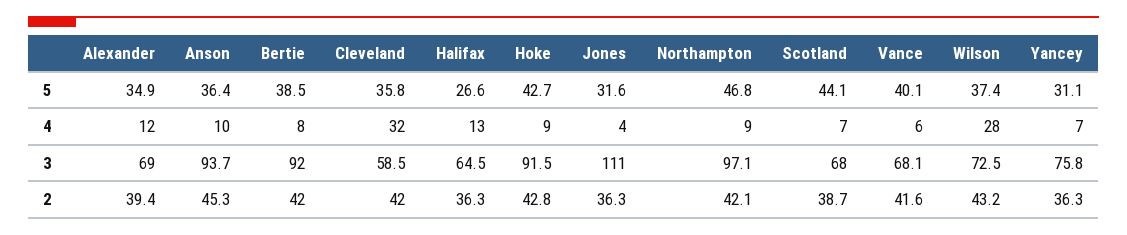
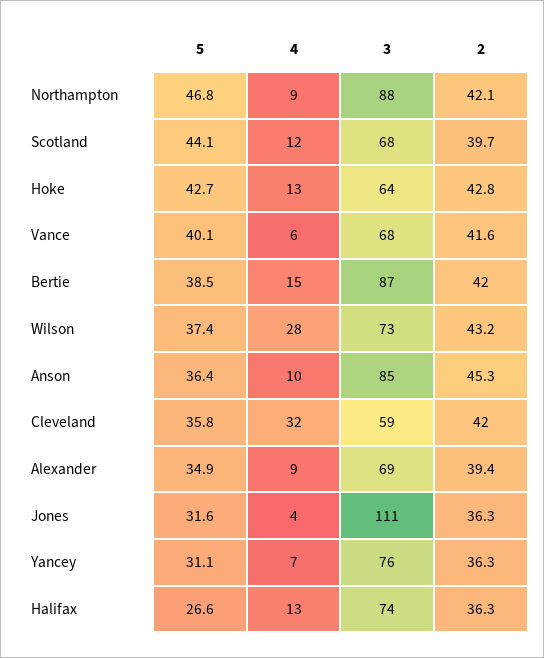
  {
    "Alexander": {
      "5": 34.9,
-     "4": 12,
+     "4": 9,
      "3": 69,
      "2": 39.4
    },
    "Anson": {
      "5": 36.4,
      "4": 10,
-     "3": 93.7,
+     "3": 85,
      "2": 45.3
    },
    "Bertie": {
      "5": 38.5,
-     "4": 8,
+     "4": 15,
-     "3": 92,
+     "3": 87,
      "2": 42
    },
    "Cleveland": {
      "5": 35.8,
      "4": 32,
      "3": 58.5,
      "2": 42
    },
    "Halifax": {
      "5": 26.6,
      "4": 13,
-     "3": 64.5,
+     "3": 74,
      "2": 36.3
    },
    "Hoke": {
      "5": 42.7,
-     "4": 9,
+     "4": 13,
-     "3": 91.5,
+     "3": 64,
      "2": 42.8
    },
    "Jones": {
      "5": 31.6,
      "4": 4,
      "3": 111,
      "2": 36.3
    },
    "Northampton": {
      "5": 46.8,
      "4": 9,
-     "3": 97.1,
+     "3": 88,
      "2": 42.1
    },
    "Scotland": {
      "5": 44.1,
-     "4": 7,
+     "4": 12,
      "3": 68,
-     "2": 38.7
+     "2": 39.7
    },
    "Vance": {
      "5": 40.1,
      "4": 6,
      "3": 68.1,
      "2": 41.6
    },
    "Wilson": {
      "5": 37.4,
      "4": 28,
      "3": 72.5,
      "2": 43.2
    },
    "Yancey": {
      "5": 31.1,
      "4": 7,
      "3": 75.8,
      "2": 36.3
    }
  }

